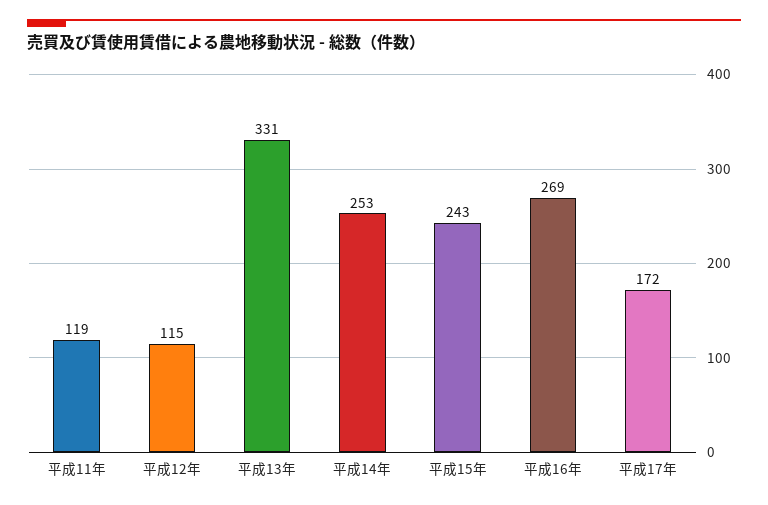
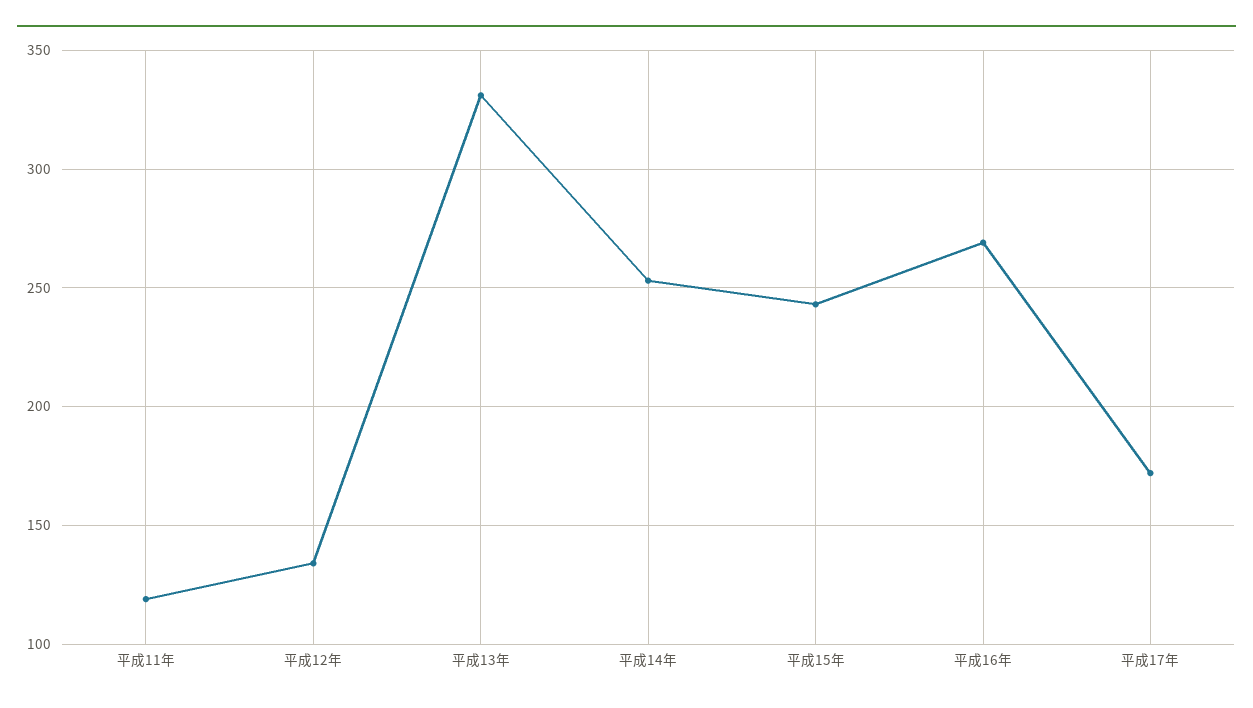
  {
    "平成11年": 119,
-   "平成12年": 115,
+   "平成12年": 135,
    "平成13年": 331,
    "平成14年": 253,
    "平成15年": 243,
    "平成16年": 269,
    "平成17年": 172
  }

